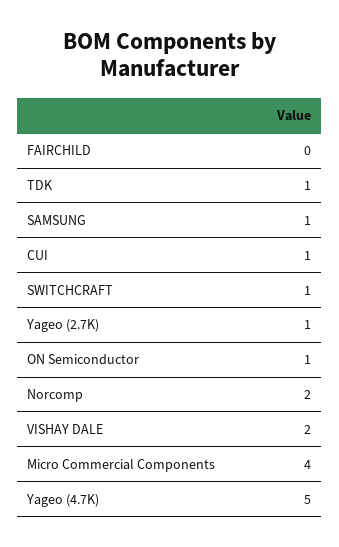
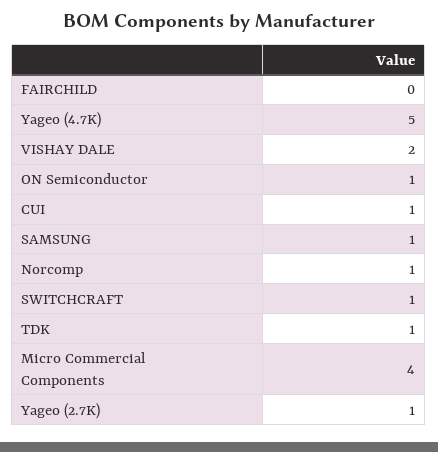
  {
    "FAIRCHILD": 0,
    "TDK": 1,
    "SAMSUNG": 1,
    "CUI": 1,
    "SWITCHCRAFT": 1,
    "Yageo (2.7K)": 1,
    "ON Semiconductor": 1,
-   "Norcomp": 2,
+   "Norcomp": 1,
    "VISHAY DALE": 2,
    "Micro Commercial Components": 4,
    "Yageo (4.7K)": 5
  }

